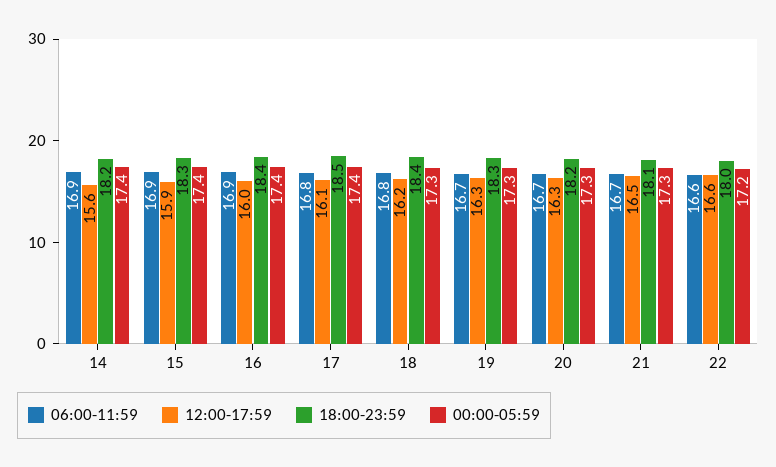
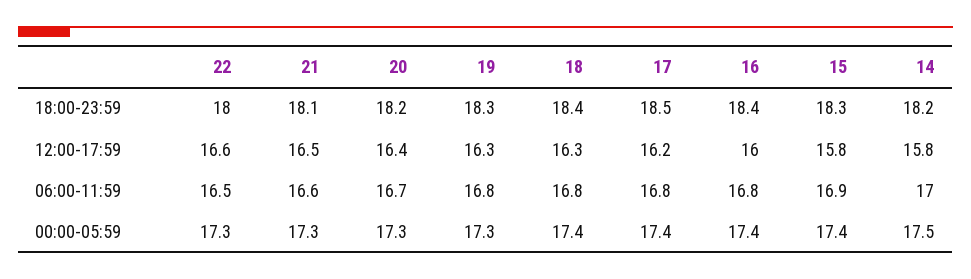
  {
    "06:00-11:59": {
-     "14": 16.9,
+     "14": 17,
      "15": 16.9,
-     "16": 16.9,
+     "16": 16.8,
      "17": 16.8,
      "18": 16.8,
-     "19": 16.7,
+     "19": 16.8,
      "20": 16.7,
-     "21": 16.7,
+     "21": 16.6,
-     "22": 16.6
+     "22": 16.5
    },
    "12:00-17:59": {
-     "14": 15.6,
+     "14": 15.8,
-     "15": 15.9,
+     "15": 15.8,
      "16": 16,
-     "17": 16.1,
+     "17": 16.2,
-     "18": 16.2,
+     "18": 16.3,
      "19": 16.3,
-     "20": 16.3,
+     "20": 16.4,
      "21": 16.5,
      "22": 16.6
    },
    "18:00-23:59": {
      "14": 18.2,
      "15": 18.3,
      "16": 18.4,
      "17": 18.5,
      "18": 18.4,
      "19": 18.3,
      "20": 18.2,
      "21": 18.1,
      "22": 18
    },
    "00:00-05:59": {
-     "14": 17.4,
+     "14": 17.5,
      "15": 17.4,
      "16": 17.4,
      "17": 17.4,
-     "18": 17.3,
+     "18": 17.4,
      "19": 17.3,
      "20": 17.3,
      "21": 17.3,
-     "22": 17.2
+     "22": 17.3
    }
  }

